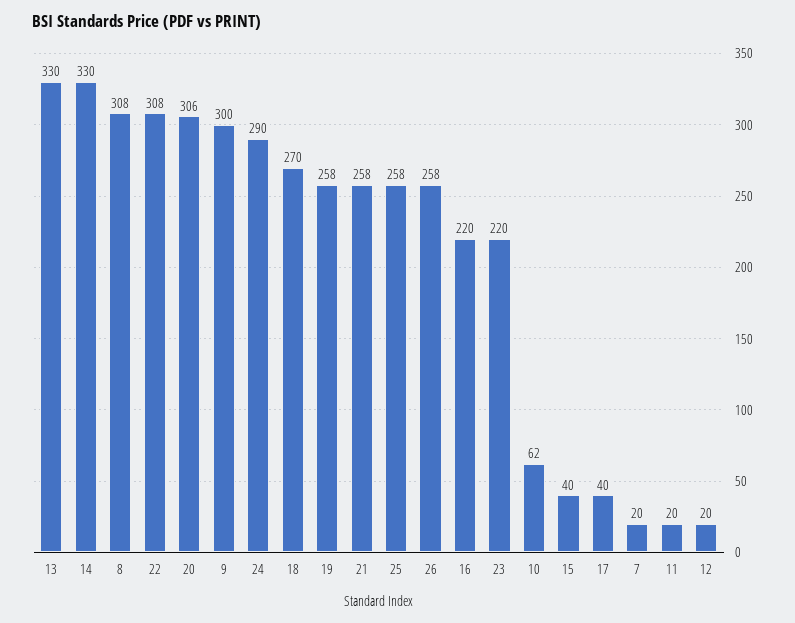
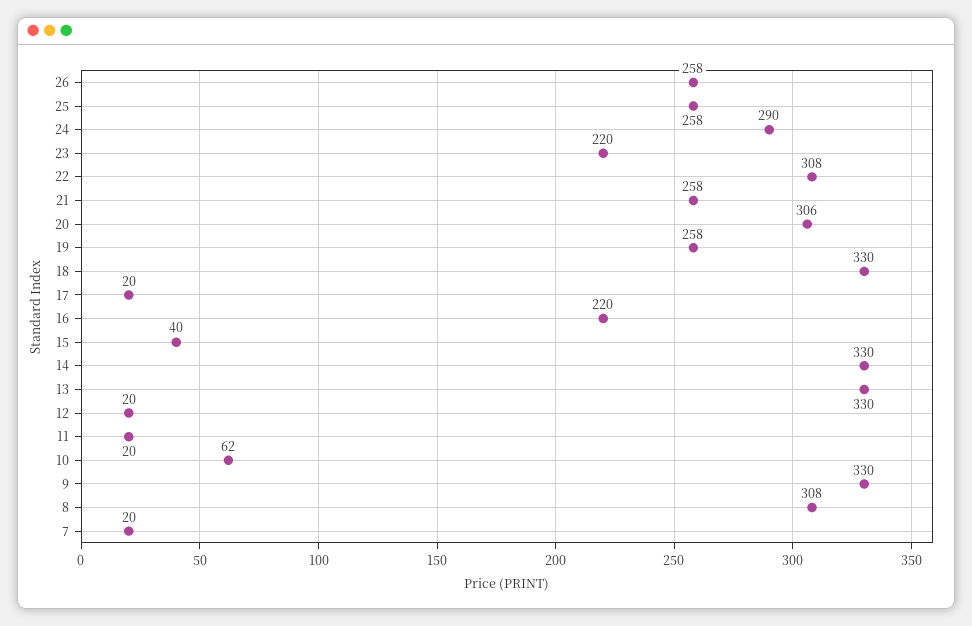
  {
    "13": 330,
    "14": 330,
    "8": 308,
    "22": 308,
    "20": 306,
-   "9": 300,
+   "9": 330,
    "24": 290,
-   "18": 270,
+   "18": 330,
    "19": 258,
    "21": 258,
    "25": 258,
    "26": 258,
    "16": 220,
    "23": 220,
    "10": 62,
    "15": 40,
-   "17": 40,
+   "17": 20,
    "7": 20,
    "11": 20,
    "12": 20
  }

